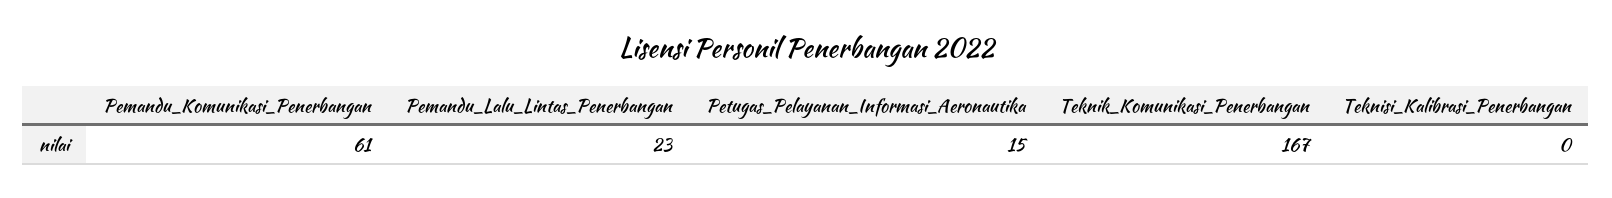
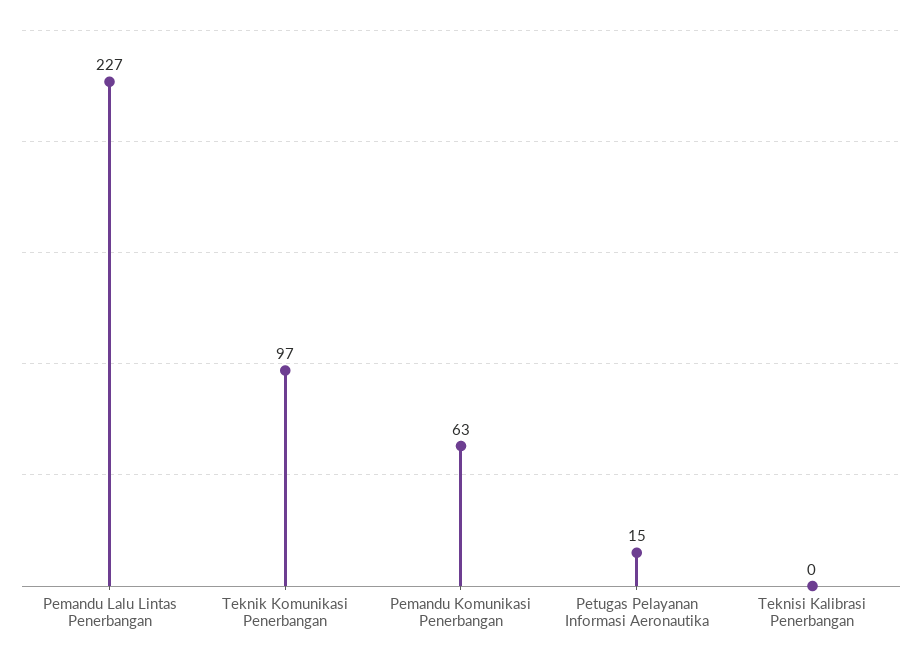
  {
-   "Pemandu_Komunikasi_Penerbangan": 61,
+   "Pemandu_Komunikasi_Penerbangan": 63,
-   "Pemandu_Lalu_Lintas_Penerbangan": 23,
+   "Pemandu_Lalu_Lintas_Penerbangan": 227,
    "Petugas_Pelayanan_Informasi_Aeronautika": 15,
-   "Teknik_Komunikasi_Penerbangan": 167,
+   "Teknik_Komunikasi_Penerbangan": 97,
    "Teknisi_Kalibrasi_Penerbangan": 0
  }

